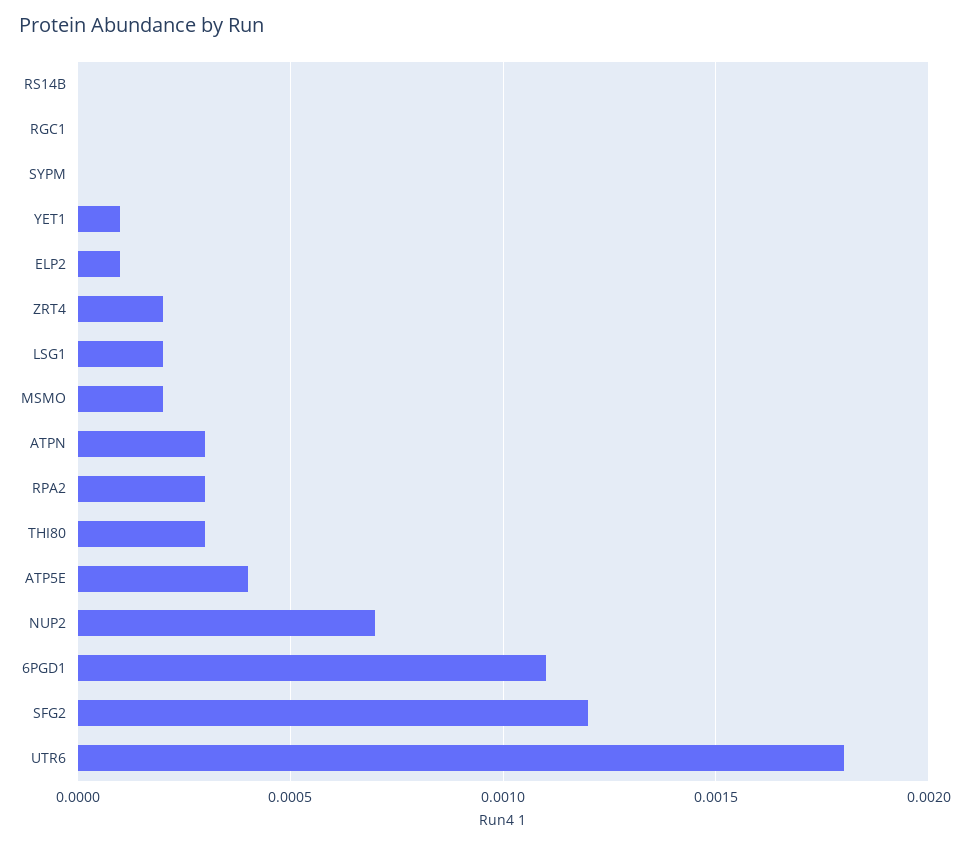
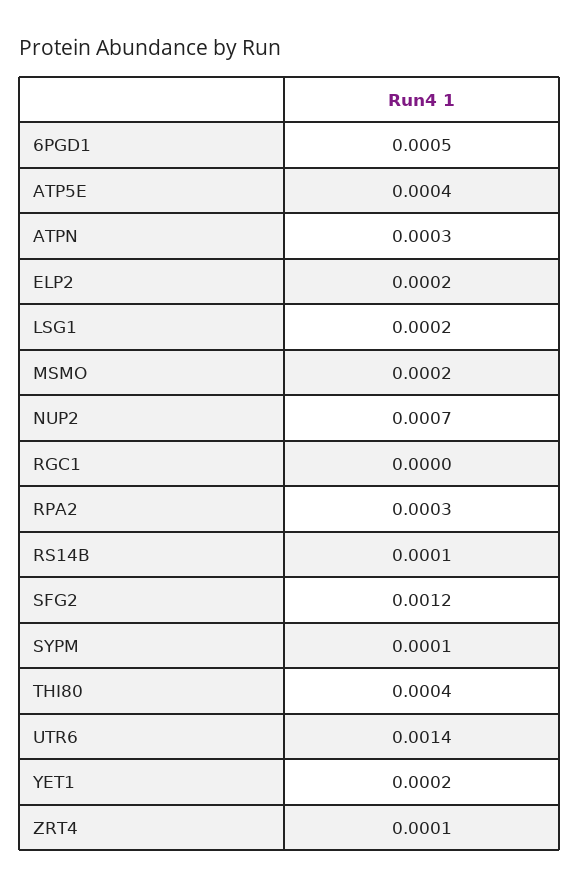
  {
-   "RS14B": 0,
+   "RS14B": 0.0001,
    "RGC1": 0,
-   "SYPM": 0,
+   "SYPM": 0.0001,
-   "YET1": 0.0001,
+   "YET1": 0.0002,
-   "ELP2": 0.0001,
+   "ELP2": 0.0002,
-   "ZRT4": 0.0002,
+   "ZRT4": 0.0001,
    "LSG1": 0.0002,
    "MSMO": 0.0002,
    "ATPN": 0.0003,
    "RPA2": 0.0003,
-   "THI80": 0.0003,
+   "THI80": 0.0004,
    "ATP5E": 0.0004,
    "NUP2": 0.0007,
-   "6PGD1": 0.0011,
+   "6PGD1": 0.0005,
    "SFG2": 0.0012,
-   "UTR6": 0.0018
+   "UTR6": 0.0014
  }

